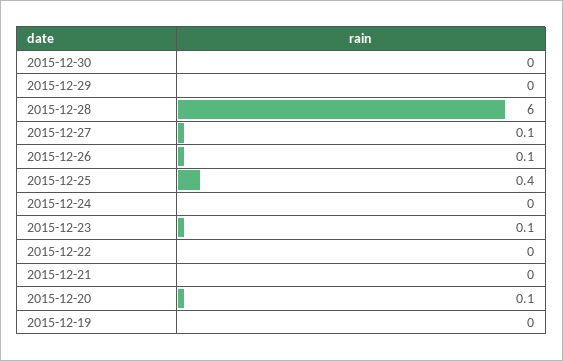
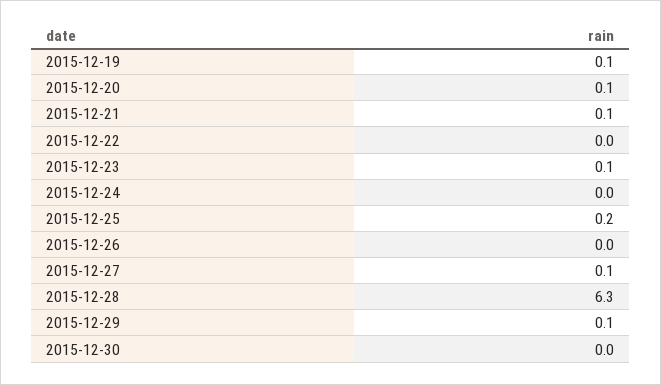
  {
    "2015-12-30": 0,
-   "2015-12-29": 0,
+   "2015-12-29": 0.1,
-   "2015-12-28": 6,
+   "2015-12-28": 6.3,
    "2015-12-27": 0.1,
-   "2015-12-26": 0.1,
+   "2015-12-26": 0,
-   "2015-12-25": 0.4,
+   "2015-12-25": 0.2,
    "2015-12-24": 0,
    "2015-12-23": 0.1,
    "2015-12-22": 0,
-   "2015-12-21": 0,
+   "2015-12-21": 0.1,
    "2015-12-20": 0.1,
-   "2015-12-19": 0
+   "2015-12-19": 0.1
  }

